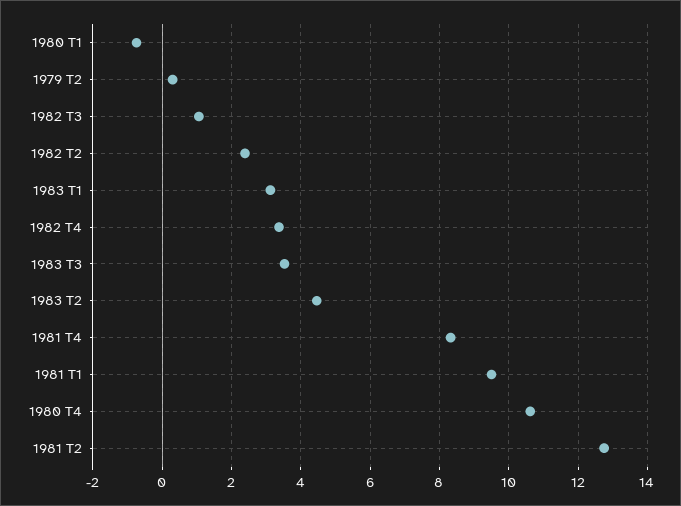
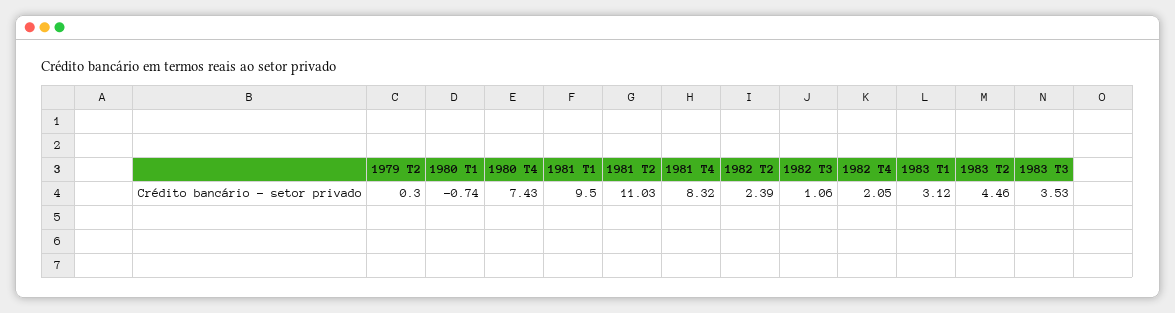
  {
    "1980 T1": -0.74,
    "1979 T2": 0.3,
    "1982 T3": 1.06,
    "1982 T2": 2.39,
    "1983 T1": 3.12,
-   "1982 T4": 3.4,
+   "1982 T4": 2.05,
    "1983 T3": 3.53,
    "1983 T2": 4.46,
    "1981 T4": 8.32,
    "1981 T1": 9.5,
-   "1980 T4": 10.6,
+   "1980 T4": 7.43,
-   "1981 T2": 12.8
+   "1981 T2": 11.03
  }

